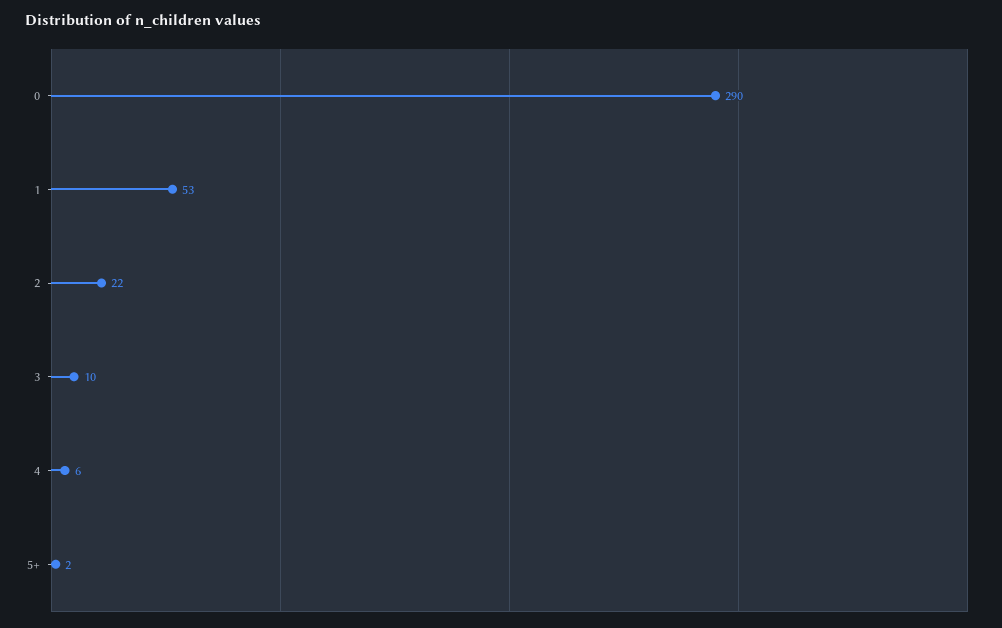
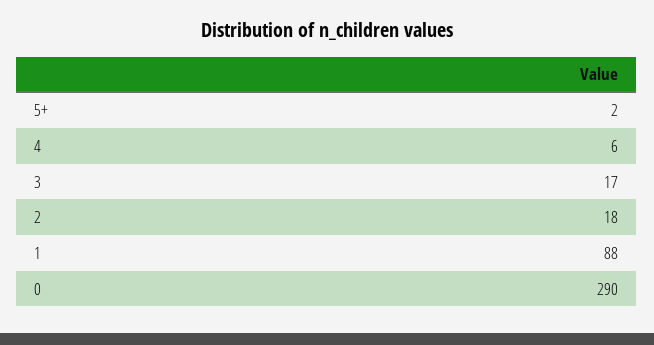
  {
    "0": 290,
-   "1": 53,
+   "1": 88,
-   "2": 22,
+   "2": 18,
-   "3": 10,
+   "3": 17,
    "4": 6,
    "5+": 2
  }

